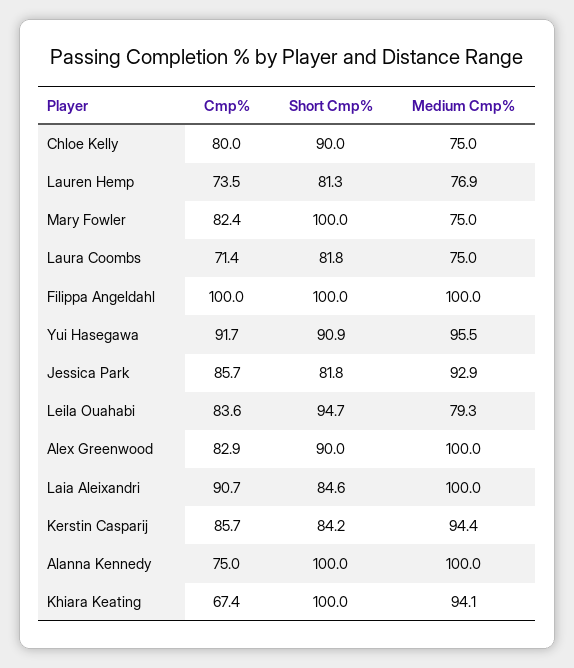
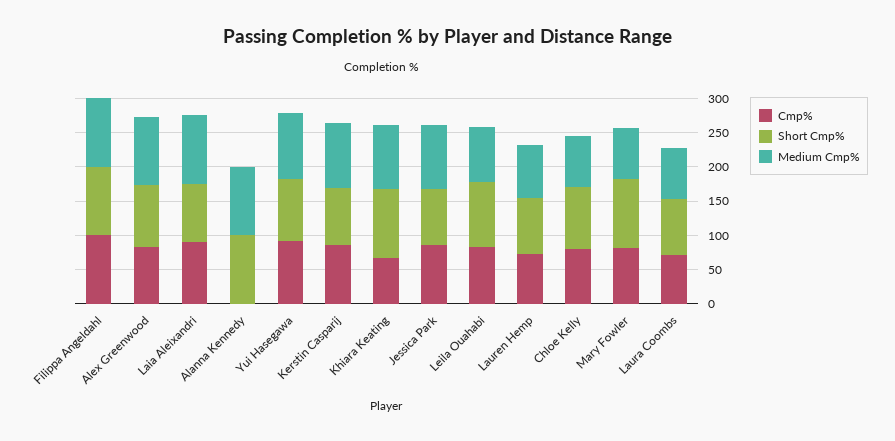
  {
    "Cmp%": {
      "Chloe Kelly": 80,
      "Lauren Hemp": 73.5,
      "Mary Fowler": 82.4,
      "Laura Coombs": 71.4,
      "Filippa Angeldahl": 100,
      "Yui Hasegawa": 91.7,
      "Jessica Park": 85.7,
      "Leila Ouahabi": 83.6,
      "Alex Greenwood": 82.9,
      "Laia Aleixandri": 90.7,
      "Kerstin Casparij": 85.7,
-     "Alanna Kennedy": 75,
+     "Alanna Kennedy": 0,
      "Khiara Keating": 67.4
    },
    "Short Cmp%": {
      "Chloe Kelly": 90,
      "Lauren Hemp": 81.3,
      "Mary Fowler": 100,
      "Laura Coombs": 81.8,
      "Filippa Angeldahl": 100,
      "Yui Hasegawa": 90.9,
      "Jessica Park": 81.8,
      "Leila Ouahabi": 94.7,
      "Alex Greenwood": 90,
      "Laia Aleixandri": 84.6,
      "Kerstin Casparij": 84.2,
      "Alanna Kennedy": 100,
      "Khiara Keating": 100
    },
    "Medium Cmp%": {
      "Chloe Kelly": 75,
      "Lauren Hemp": 76.9,
      "Mary Fowler": 75,
      "Laura Coombs": 75,
      "Filippa Angeldahl": 100,
      "Yui Hasegawa": 95.5,
      "Jessica Park": 92.9,
      "Leila Ouahabi": 79.3,
      "Alex Greenwood": 100,
      "Laia Aleixandri": 100,
      "Kerstin Casparij": 94.4,
      "Alanna Kennedy": 100,
      "Khiara Keating": 94.1
    }
  }

